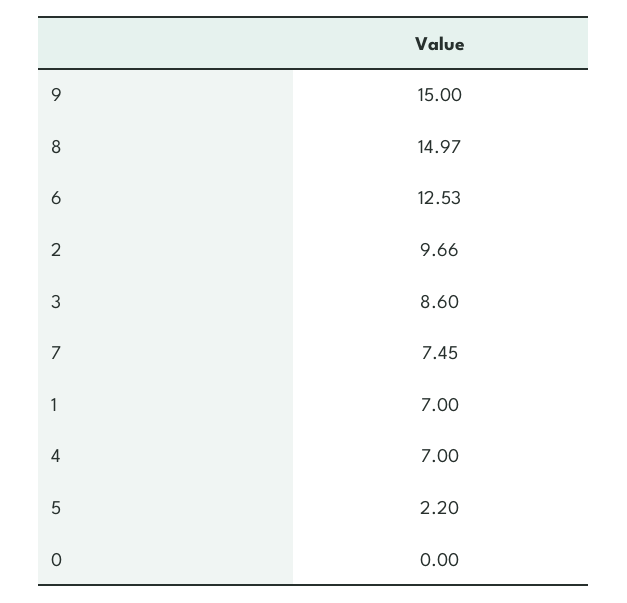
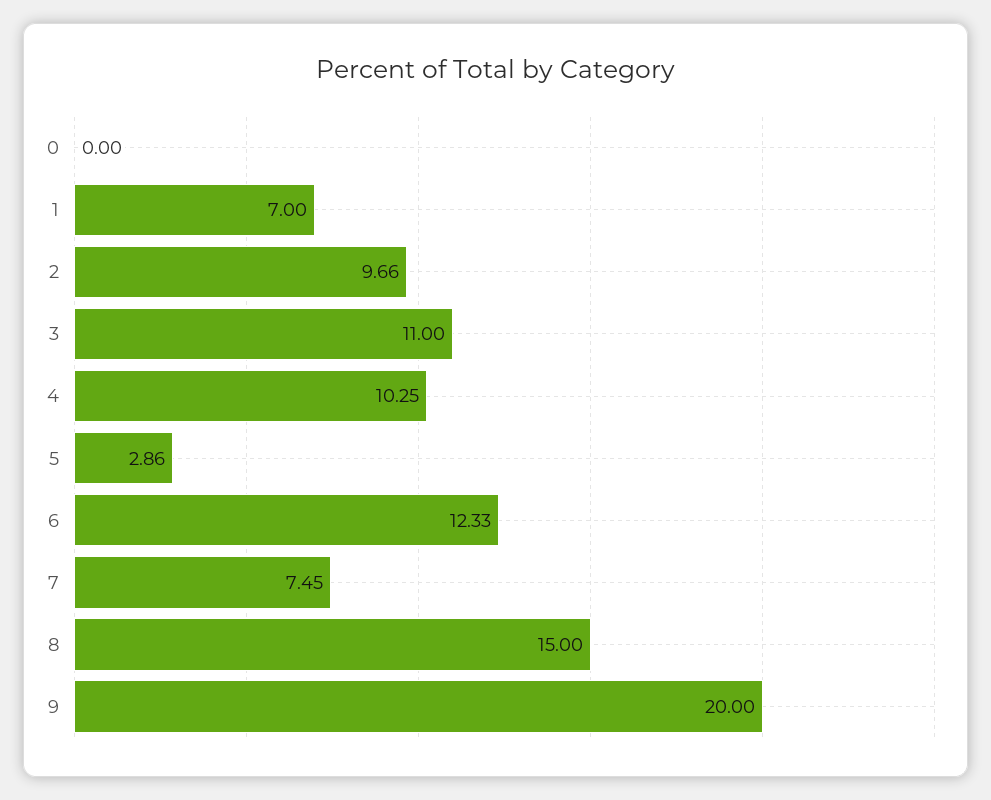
  {
-   "9": 15,
+   "9": 20,
-   "8": 14.97,
+   "8": 15,
-   "6": 12.53,
+   "6": 12.33,
    "2": 9.66,
-   "3": 8.6,
+   "3": 11,
    "7": 7.45,
    "1": 7,
-   "4": 7,
+   "4": 10.25,
-   "5": 2.2,
+   "5": 2.86,
    "0": 0
  }

